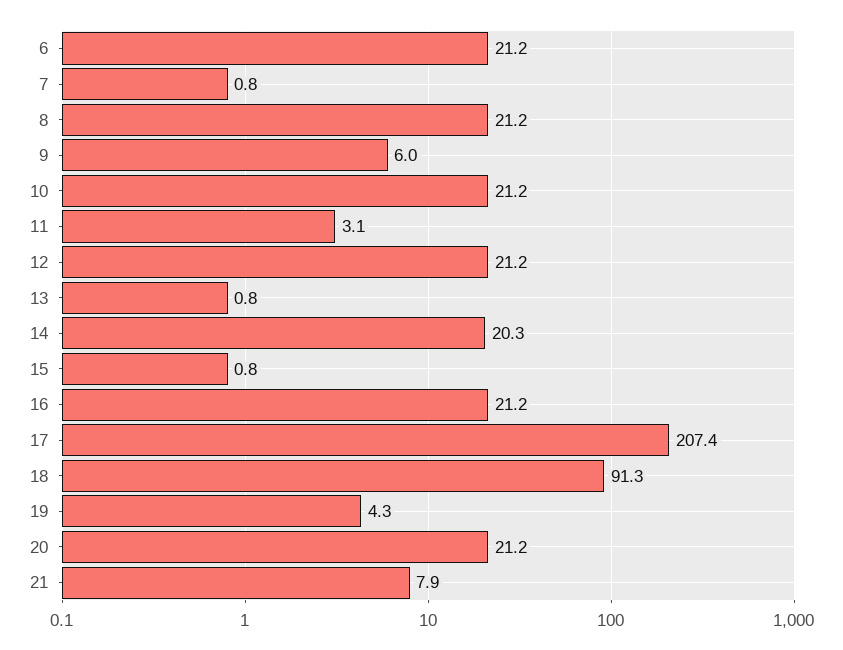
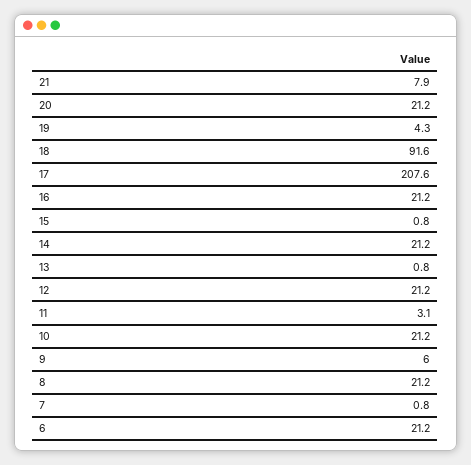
  {
    "6": 21.2,
    "7": 0.8,
    "8": 21.2,
    "9": 6,
    "10": 21.2,
    "11": 3.1,
    "12": 21.2,
    "13": 0.8,
-   "14": 20.3,
+   "14": 21.2,
    "15": 0.8,
    "16": 21.2,
-   "17": 207.4,
+   "17": 207.6,
-   "18": 91.3,
+   "18": 91.6,
    "19": 4.3,
    "20": 21.2,
    "21": 7.9
  }

